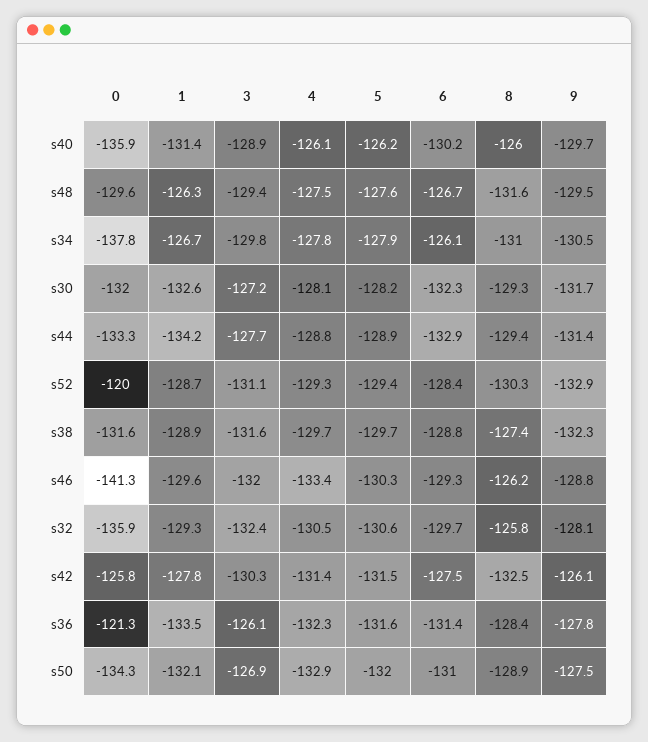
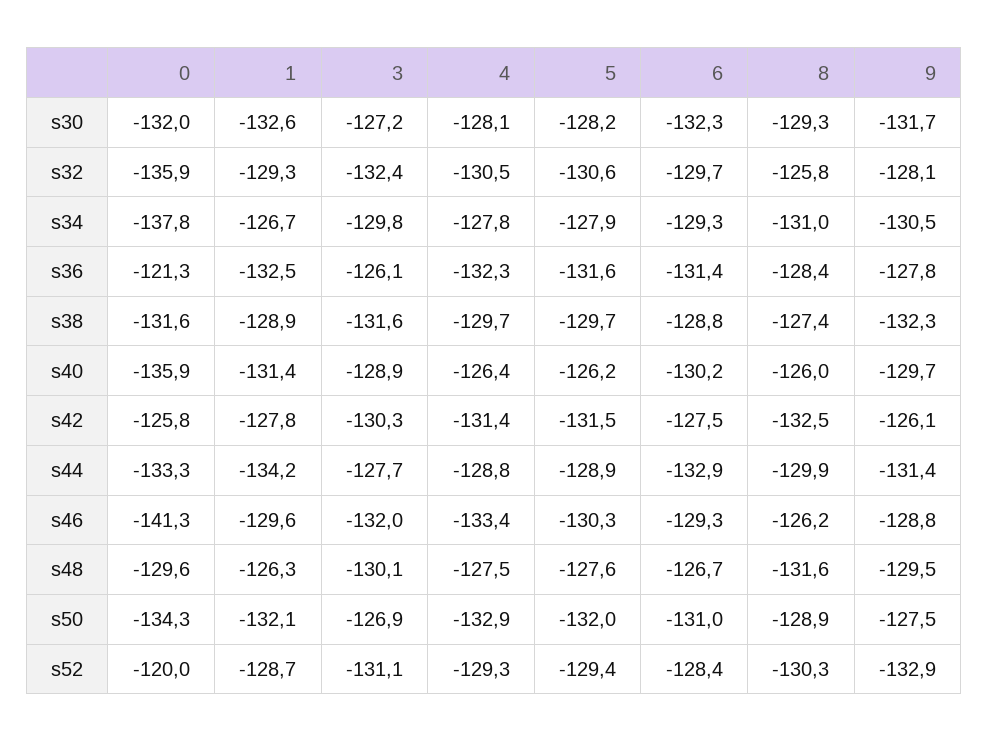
  {
    "0": {
      "s40": -135.9,
      "s48": -129.6,
      "s34": -137.8,
      "s30": -132,
      "s44": -133.3,
      "s52": -120,
      "s38": -131.6,
      "s46": -141.3,
      "s32": -135.9,
      "s42": -125.8,
      "s36": -121.3,
      "s50": -134.3
    },
    "1": {
      "s40": -131.4,
      "s48": -126.3,
      "s34": -126.7,
      "s30": -132.6,
      "s44": -134.2,
      "s52": -128.7,
      "s38": -128.9,
      "s46": -129.6,
      "s32": -129.3,
      "s42": -127.8,
-     "s36": -133.5,
+     "s36": -132.5,
      "s50": -132.1
    },
    "3": {
      "s40": -128.9,
-     "s48": -129.4,
+     "s48": -130.1,
      "s34": -129.8,
      "s30": -127.2,
      "s44": -127.7,
      "s52": -131.1,
      "s38": -131.6,
      "s46": -132,
      "s32": -132.4,
      "s42": -130.3,
      "s36": -126.1,
      "s50": -126.9
    },
    "4": {
-     "s40": -126.1,
+     "s40": -126.4,
      "s48": -127.5,
      "s34": -127.8,
      "s30": -128.1,
      "s44": -128.8,
      "s52": -129.3,
      "s38": -129.7,
      "s46": -133.4,
      "s32": -130.5,
      "s42": -131.4,
      "s36": -132.3,
      "s50": -132.9
    },
    "5": {
      "s40": -126.2,
      "s48": -127.6,
      "s34": -127.9,
      "s30": -128.2,
      "s44": -128.9,
      "s52": -129.4,
      "s38": -129.7,
      "s46": -130.3,
      "s32": -130.6,
      "s42": -131.5,
      "s36": -131.6,
      "s50": -132
    },
    "6": {
      "s40": -130.2,
      "s48": -126.7,
-     "s34": -126.1,
+     "s34": -129.3,
      "s30": -132.3,
      "s44": -132.9,
      "s52": -128.4,
      "s38": -128.8,
      "s46": -129.3,
      "s32": -129.7,
      "s42": -127.5,
      "s36": -131.4,
      "s50": -131
    },
    "8": {
      "s40": -126,
      "s48": -131.6,
      "s34": -131,
      "s30": -129.3,
-     "s44": -129.4,
+     "s44": -129.9,
      "s52": -130.3,
      "s38": -127.4,
      "s46": -126.2,
      "s32": -125.8,
      "s42": -132.5,
      "s36": -128.4,
      "s50": -128.9
    },
    "9": {
      "s40": -129.7,
      "s48": -129.5,
      "s34": -130.5,
      "s30": -131.7,
      "s44": -131.4,
      "s52": -132.9,
      "s38": -132.3,
      "s46": -128.8,
      "s32": -128.1,
      "s42": -126.1,
      "s36": -127.8,
      "s50": -127.5
    }
  }

